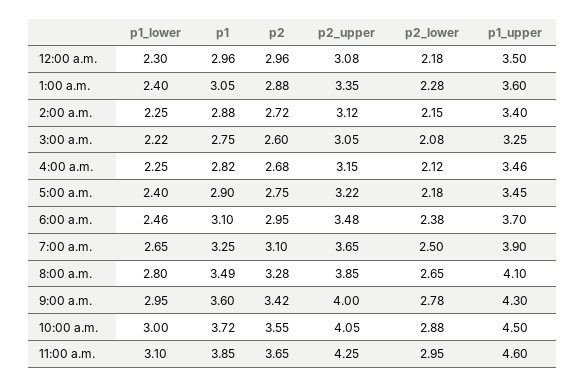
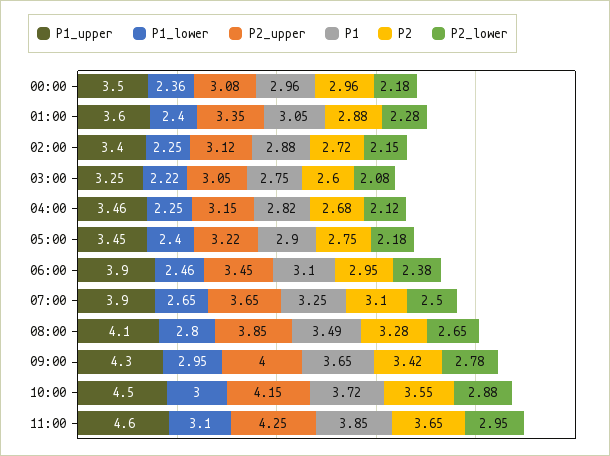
  {
    "p1_lower": {
-     "12:00 a.m.": 2.3,
+     "12:00 a.m.": 2.36,
      "1:00 a.m.": 2.4,
      "2:00 a.m.": 2.25,
      "3:00 a.m.": 2.22,
      "4:00 a.m.": 2.25,
      "5:00 a.m.": 2.4,
      "6:00 a.m.": 2.46,
      "7:00 a.m.": 2.65,
      "8:00 a.m.": 2.8,
      "9:00 a.m.": 2.95,
      "10:00 a.m.": 3,
      "11:00 a.m.": 3.1
    },
    "p1": {
      "12:00 a.m.": 2.96,
      "1:00 a.m.": 3.05,
      "2:00 a.m.": 2.88,
      "3:00 a.m.": 2.75,
      "4:00 a.m.": 2.82,
      "5:00 a.m.": 2.9,
      "6:00 a.m.": 3.1,
      "7:00 a.m.": 3.25,
      "8:00 a.m.": 3.49,
-     "9:00 a.m.": 3.6,
+     "9:00 a.m.": 3.65,
      "10:00 a.m.": 3.72,
      "11:00 a.m.": 3.85
    },
    "p2": {
      "12:00 a.m.": 2.96,
      "1:00 a.m.": 2.88,
      "2:00 a.m.": 2.72,
      "3:00 a.m.": 2.6,
      "4:00 a.m.": 2.68,
      "5:00 a.m.": 2.75,
      "6:00 a.m.": 2.95,
      "7:00 a.m.": 3.1,
      "8:00 a.m.": 3.28,
      "9:00 a.m.": 3.42,
      "10:00 a.m.": 3.55,
      "11:00 a.m.": 3.65
    },
    "p2_upper": {
      "12:00 a.m.": 3.08,
      "1:00 a.m.": 3.35,
      "2:00 a.m.": 3.12,
      "3:00 a.m.": 3.05,
      "4:00 a.m.": 3.15,
      "5:00 a.m.": 3.22,
-     "6:00 a.m.": 3.48,
+     "6:00 a.m.": 3.45,
      "7:00 a.m.": 3.65,
      "8:00 a.m.": 3.85,
      "9:00 a.m.": 4,
-     "10:00 a.m.": 4.05,
+     "10:00 a.m.": 4.15,
      "11:00 a.m.": 4.25
    },
    "p2_lower": {
      "12:00 a.m.": 2.18,
      "1:00 a.m.": 2.28,
      "2:00 a.m.": 2.15,
      "3:00 a.m.": 2.08,
      "4:00 a.m.": 2.12,
      "5:00 a.m.": 2.18,
      "6:00 a.m.": 2.38,
      "7:00 a.m.": 2.5,
      "8:00 a.m.": 2.65,
      "9:00 a.m.": 2.78,
      "10:00 a.m.": 2.88,
      "11:00 a.m.": 2.95
    },
    "p1_upper": {
      "12:00 a.m.": 3.5,
      "1:00 a.m.": 3.6,
      "2:00 a.m.": 3.4,
      "3:00 a.m.": 3.25,
      "4:00 a.m.": 3.46,
      "5:00 a.m.": 3.45,
-     "6:00 a.m.": 3.7,
+     "6:00 a.m.": 3.9,
      "7:00 a.m.": 3.9,
      "8:00 a.m.": 4.1,
      "9:00 a.m.": 4.3,
      "10:00 a.m.": 4.5,
      "11:00 a.m.": 4.6
    }
  }

